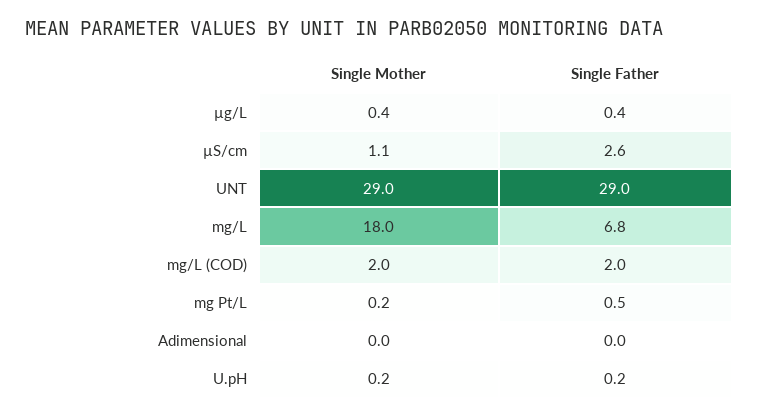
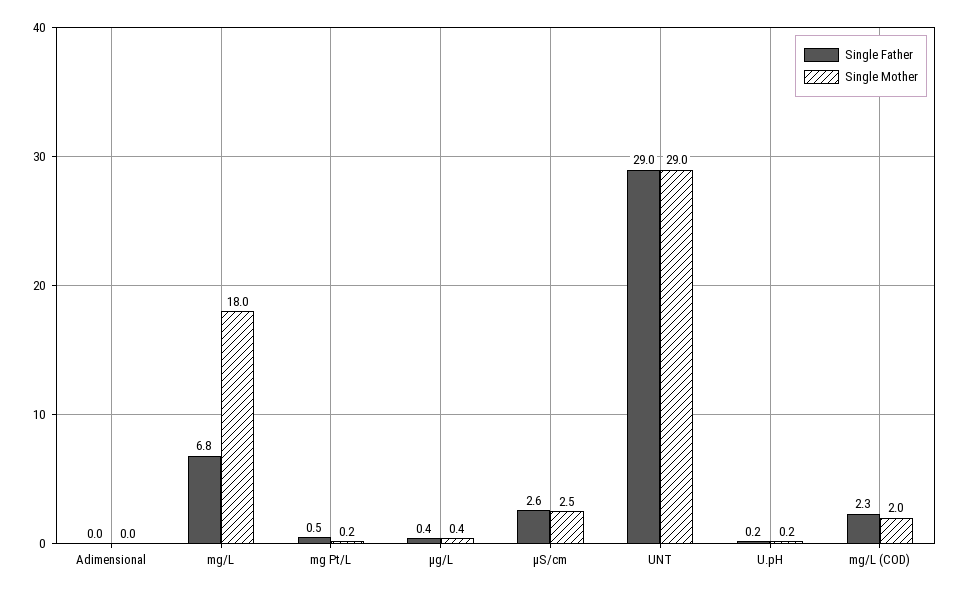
  {
    "Single Mother": {
      "µg/L": 0.4,
-     "µS/cm": 1.1,
+     "µS/cm": 2.5,
      "UNT": 29,
      "mg/L": 18,
      "mg/L (COD)": 2,
      "mg Pt/L": 0.2,
      "Adimensional": 0,
      "U.pH": 0.2
    },
    "Single Father": {
      "µg/L": 0.4,
      "µS/cm": 2.6,
      "UNT": 29,
      "mg/L": 6.8,
-     "mg/L (COD)": 2,
+     "mg/L (COD)": 2.3,
      "mg Pt/L": 0.5,
      "Adimensional": 0,
      "U.pH": 0.2
    }
  }

